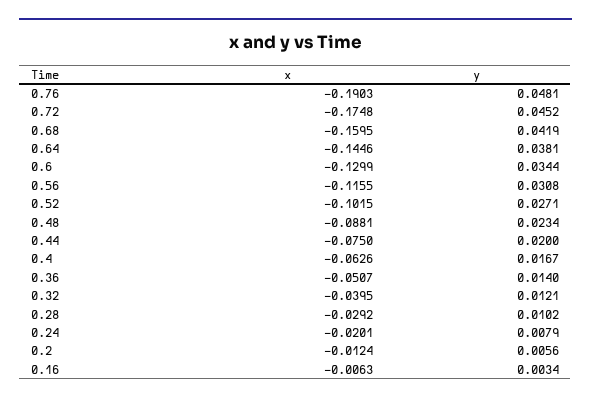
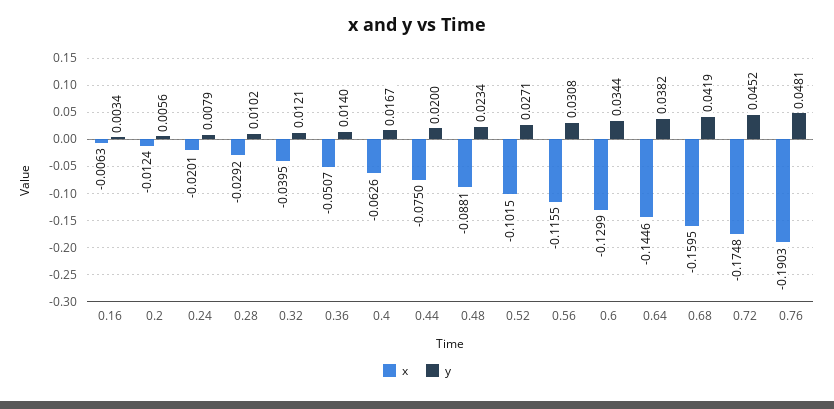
  {
    "x": {
      "0.76": -0.1903,
      "0.72": -0.1748,
      "0.68": -0.1595,
      "0.64": -0.1446,
      "0.6": -0.1299,
      "0.56": -0.1155,
      "0.52": -0.1015,
      "0.48": -0.0881,
      "0.44": -0.075,
      "0.4": -0.0626,
      "0.36": -0.0507,
      "0.32": -0.0395,
      "0.28": -0.0292,
      "0.24": -0.0201,
      "0.2": -0.0124,
      "0.16": -0.0063
    },
    "y": {
      "0.76": 0.0481,
      "0.72": 0.0452,
      "0.68": 0.0419,
-     "0.64": 0.0381,
+     "0.64": 0.0382,
      "0.6": 0.0344,
      "0.56": 0.0308,
      "0.52": 0.0271,
      "0.48": 0.0234,
      "0.44": 0.02,
      "0.4": 0.0167,
      "0.36": 0.014,
      "0.32": 0.0121,
      "0.28": 0.0102,
      "0.24": 0.0079,
      "0.2": 0.0056,
      "0.16": 0.0034
    }
  }

